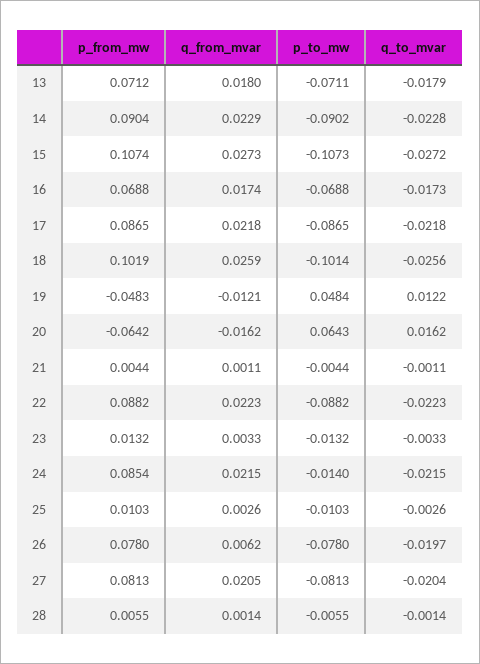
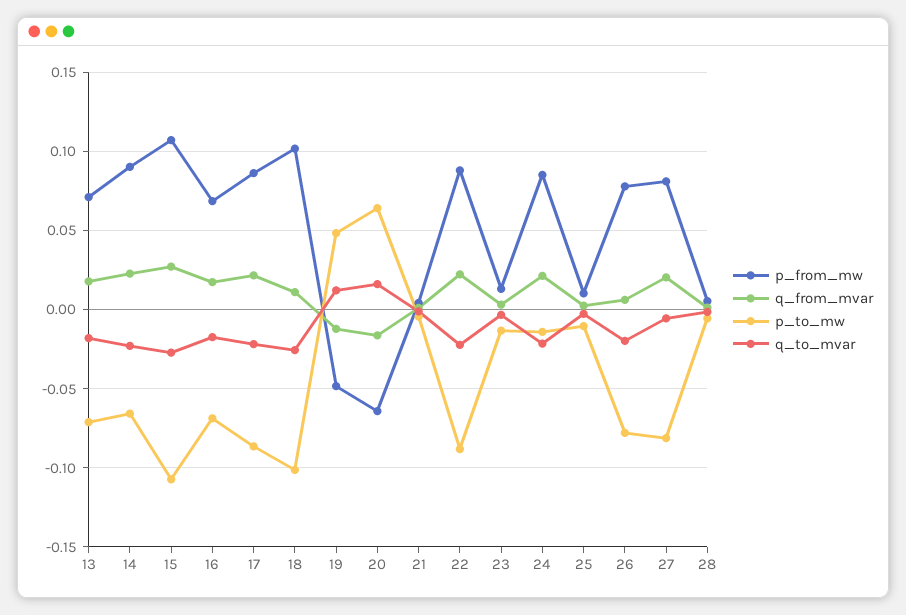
  {
    "p_from_mw": {
      "13": 0.0712,
      "14": 0.0904,
      "15": 0.1074,
      "16": 0.0688,
      "17": 0.0865,
      "18": 0.1019,
      "19": -0.0483,
      "20": -0.0642,
      "21": 0.0044,
      "22": 0.0882,
      "23": 0.0132,
      "24": 0.0854,
      "25": 0.0103,
      "26": 0.078,
      "27": 0.0813,
      "28": 0.0055
    },
    "q_from_mvar": {
      "13": 0.018,
      "14": 0.0229,
      "15": 0.0273,
      "16": 0.0174,
      "17": 0.0218,
-     "18": 0.0259,
+     "18": 0.01,
      "19": -0.0121,
      "20": -0.0162,
      "21": 0.0011,
      "22": 0.0223,
      "23": 0.0033,
      "24": 0.0215,
      "25": 0.0026,
      "26": 0.0062,
      "27": 0.0205,
      "28": 0.0014
    },
    "p_to_mw": {
      "13": -0.0711,
-     "14": -0.0902,
+     "14": -0.065,
      "15": -0.1073,
      "16": -0.0688,
      "17": -0.0865,
      "18": -0.1014,
      "19": 0.0484,
      "20": 0.0643,
      "21": -0.0044,
      "22": -0.0882,
      "23": -0.0132,
      "24": -0.014,
      "25": -0.0103,
      "26": -0.078,
      "27": -0.0813,
      "28": -0.0055
    },
    "q_to_mvar": {
      "13": -0.0179,
      "14": -0.0228,
      "15": -0.0272,
      "16": -0.0173,
      "17": -0.0218,
      "18": -0.0256,
      "19": 0.0122,
      "20": 0.0162,
      "21": -0.0011,
      "22": -0.0223,
      "23": -0.0033,
      "24": -0.0215,
      "25": -0.0026,
      "26": -0.0197,
-     "27": -0.0204,
+     "27": -0.005,
      "28": -0.0014
    }
  }

